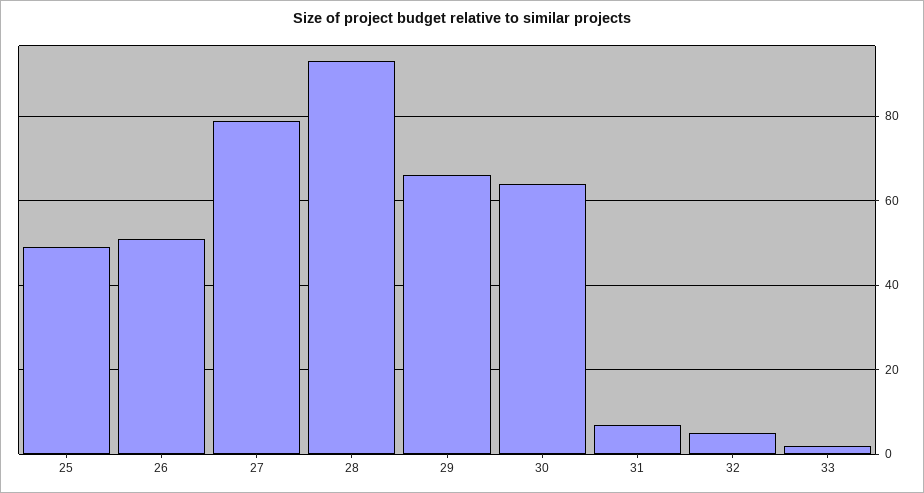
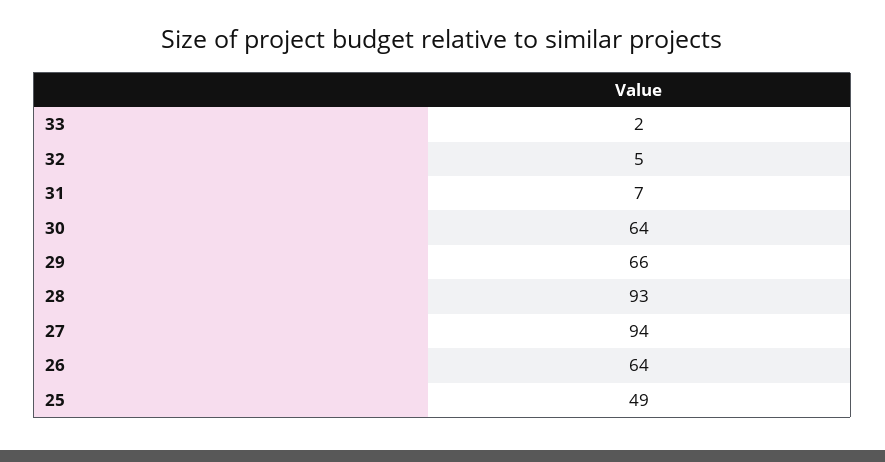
  {
    "25": 49,
-   "26": 50,
+   "26": 64,
-   "27": 80,
+   "27": 94,
    "28": 93,
    "29": 66,
    "30": 64,
    "31": 7,
    "32": 5,
    "33": 2
  }

